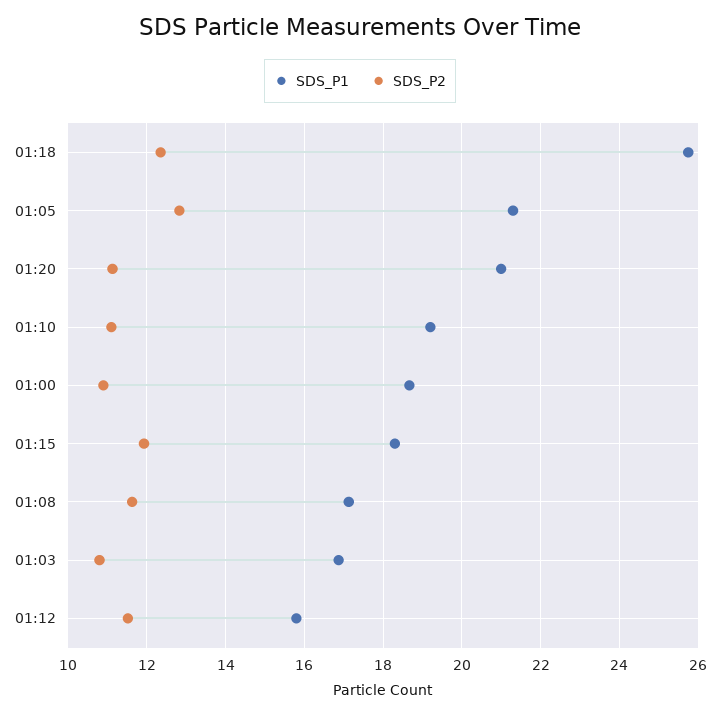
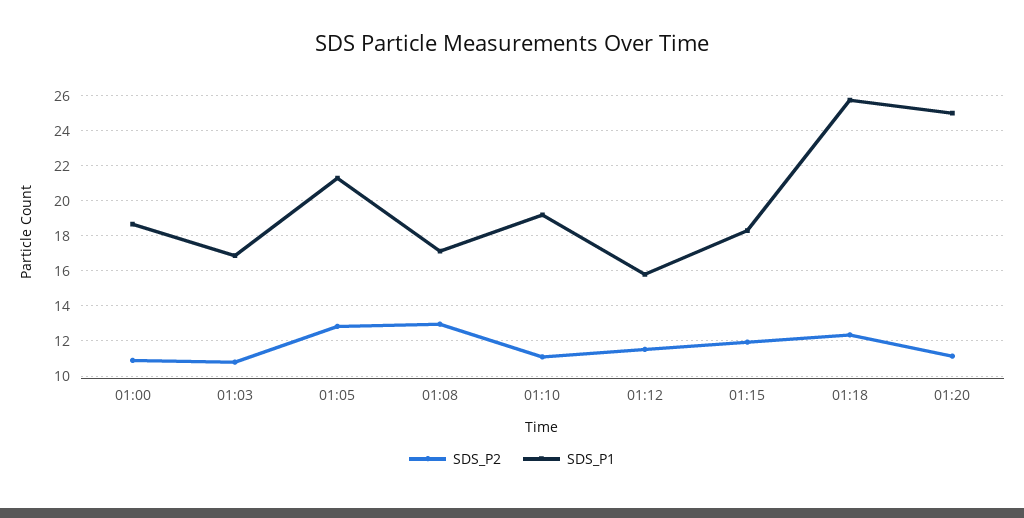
  {
    "SDS_P1": {
      "01:18": 25.8,
      "01:05": 21.4,
-     "01:20": 21,
+     "01:20": 25,
      "01:10": 19.2,
      "01:00": 18.6,
      "01:15": 18.4,
      "01:08": 17.2,
      "01:03": 16.8,
      "01:12": 15.8
    },
    "SDS_P2": {
      "01:18": 12.4,
      "01:05": 12.8,
      "01:20": 11.2,
      "01:10": 11.2,
      "01:00": 11,
      "01:15": 12,
-     "01:08": 11.6,
+     "01:08": 13,
      "01:03": 10.8,
      "01:12": 11.6
    }
  }

